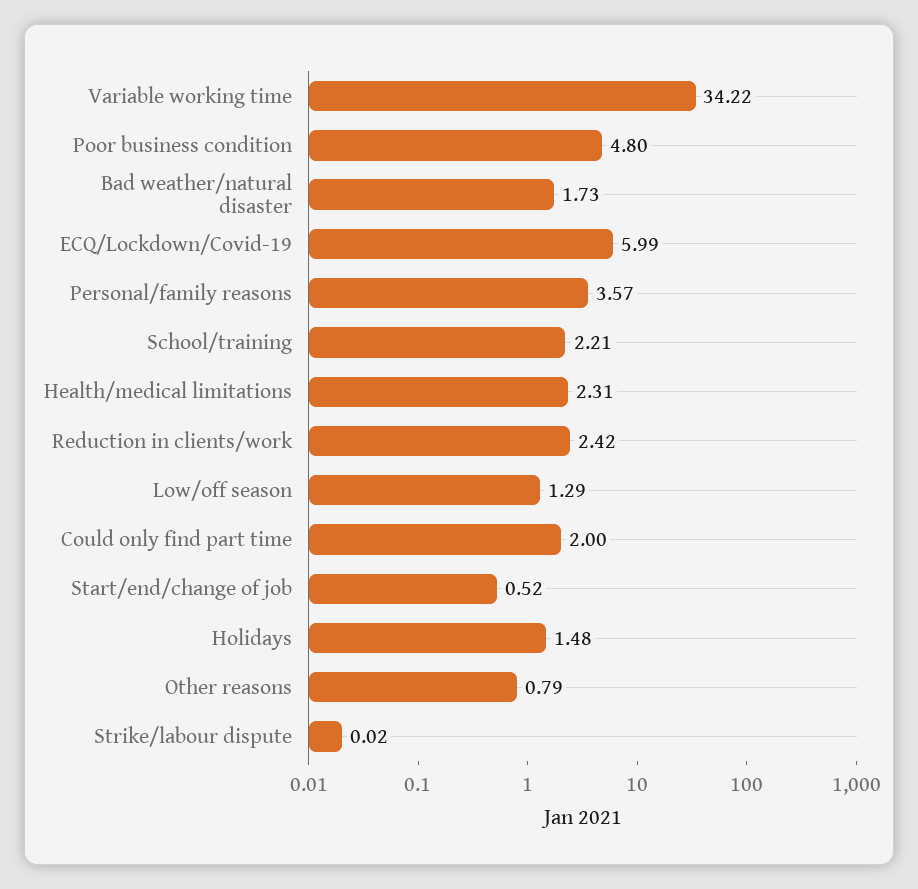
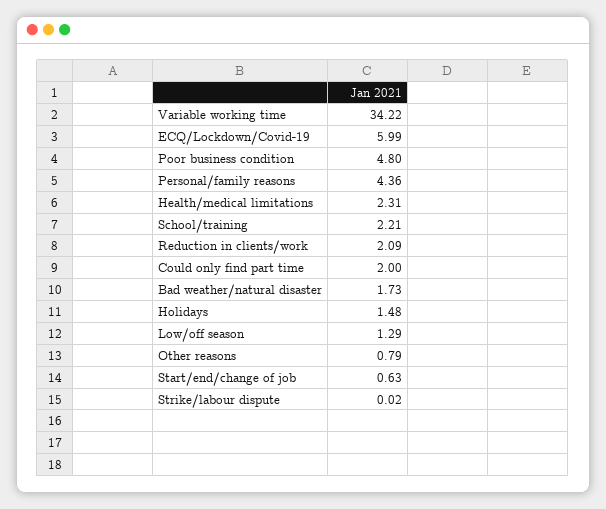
  {
    "Variable working time": 34.22,
    "Poor business condition": 4.8,
    "Bad weather/natural disaster": 1.73,
    "ECQ/Lockdown/Covid-19": 5.99,
-   "Personal/family reasons": 3.57,
+   "Personal/family reasons": 4.36,
    "School/training": 2.21,
    "Health/medical limitations": 2.31,
-   "Reduction in clients/work": 2.42,
+   "Reduction in clients/work": 2.09,
    "Low/off season": 1.29,
    "Could only find part time": 2,
-   "Start/end/change of job": 0.52,
+   "Start/end/change of job": 0.63,
    "Holidays": 1.48,
    "Other reasons": 0.79,
    "Strike/labour dispute": 0.02
  }

